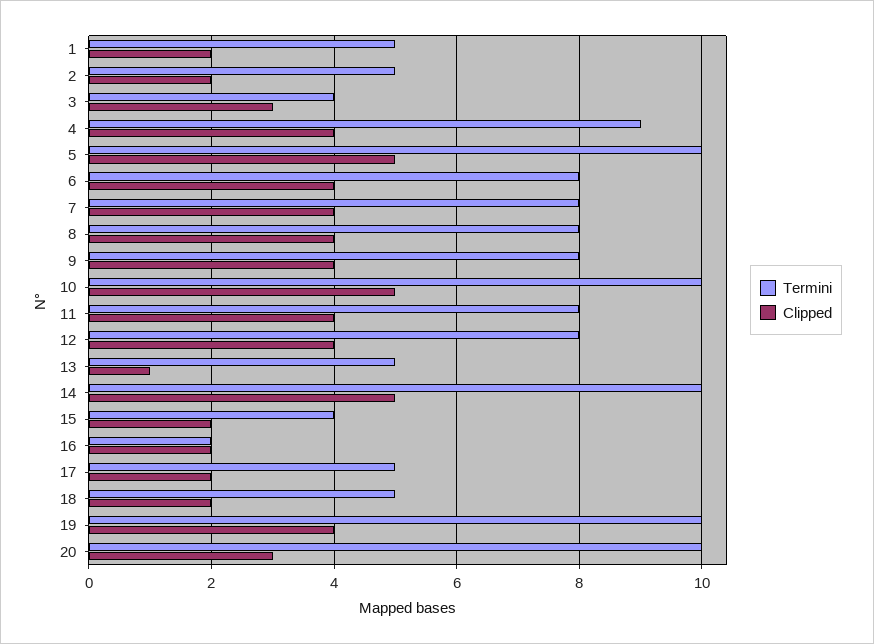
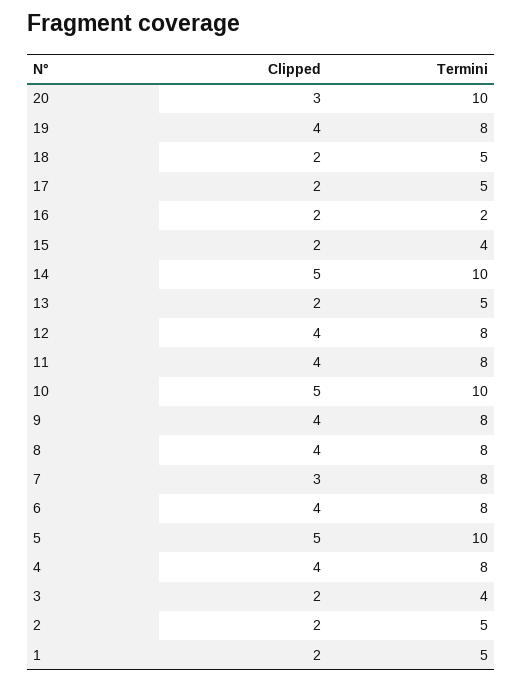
  {
    "Termini": {
      "1": 5,
      "2": 5,
      "3": 4,
-     "4": 9,
+     "4": 8,
      "5": 10,
      "6": 8,
      "7": 8,
      "8": 8,
      "9": 8,
      "10": 10,
      "11": 8,
      "12": 8,
      "13": 5,
      "14": 10,
      "15": 4,
      "16": 2,
      "17": 5,
      "18": 5,
-     "19": 10,
+     "19": 8,
      "20": 10
    },
    "Clipped": {
      "1": 2,
      "2": 2,
-     "3": 3,
+     "3": 2,
      "4": 4,
      "5": 5,
      "6": 4,
-     "7": 4,
+     "7": 3,
      "8": 4,
      "9": 4,
      "10": 5,
      "11": 4,
      "12": 4,
-     "13": 1,
+     "13": 2,
      "14": 5,
      "15": 2,
      "16": 2,
      "17": 2,
      "18": 2,
      "19": 4,
      "20": 3
    }
  }

